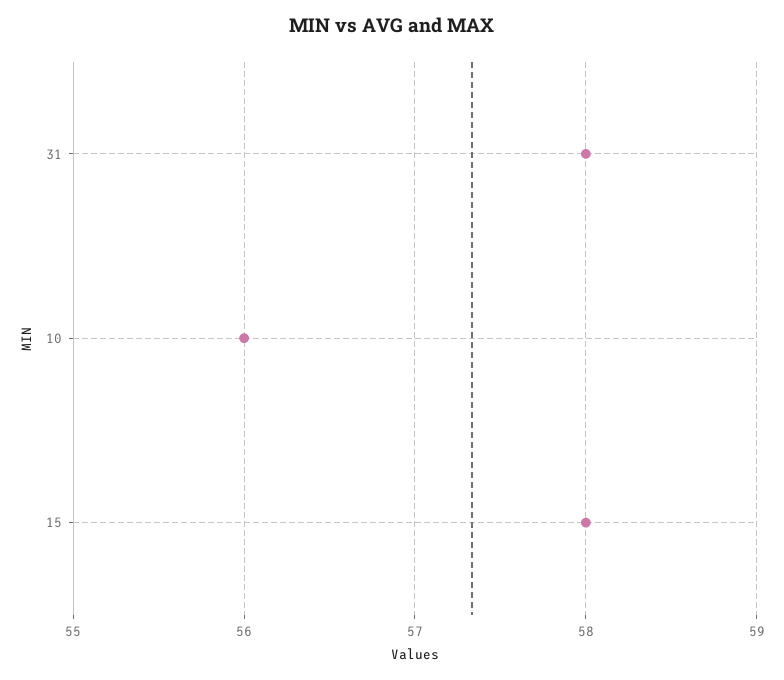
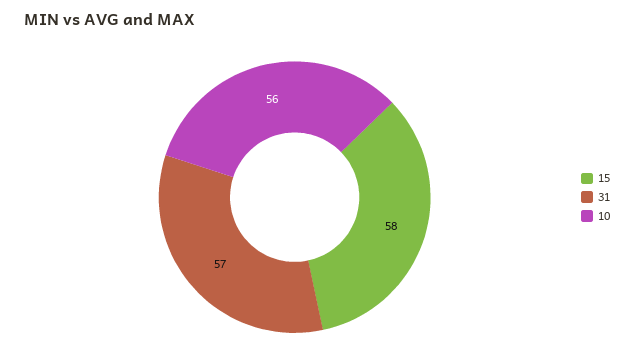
  {
-   "31": 58,
+   "31": 57,
    "10": 56,
    "15": 58
  }

